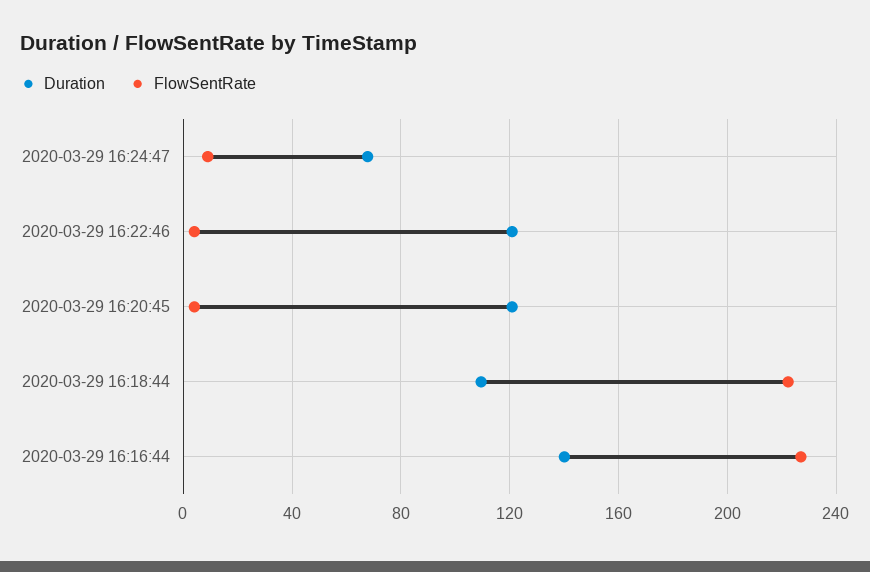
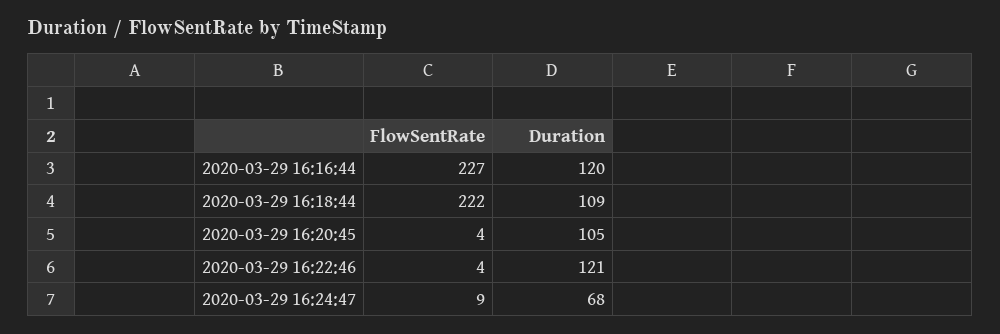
  {
    "Duration": {
      "2020-03-29 16:24:47": 68,
      "2020-03-29 16:22:46": 121,
-     "2020-03-29 16:20:45": 120,
+     "2020-03-29 16:20:45": 105,
      "2020-03-29 16:18:44": 109,
-     "2020-03-29 16:16:44": 140
+     "2020-03-29 16:16:44": 120
    },
    "FlowSentRate": {
      "2020-03-29 16:24:47": 9,
      "2020-03-29 16:22:46": 4,
      "2020-03-29 16:20:45": 4,
      "2020-03-29 16:18:44": 222,
      "2020-03-29 16:16:44": 227
    }
  }

